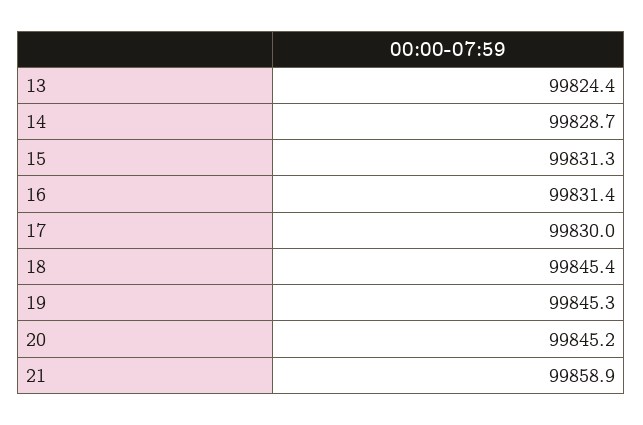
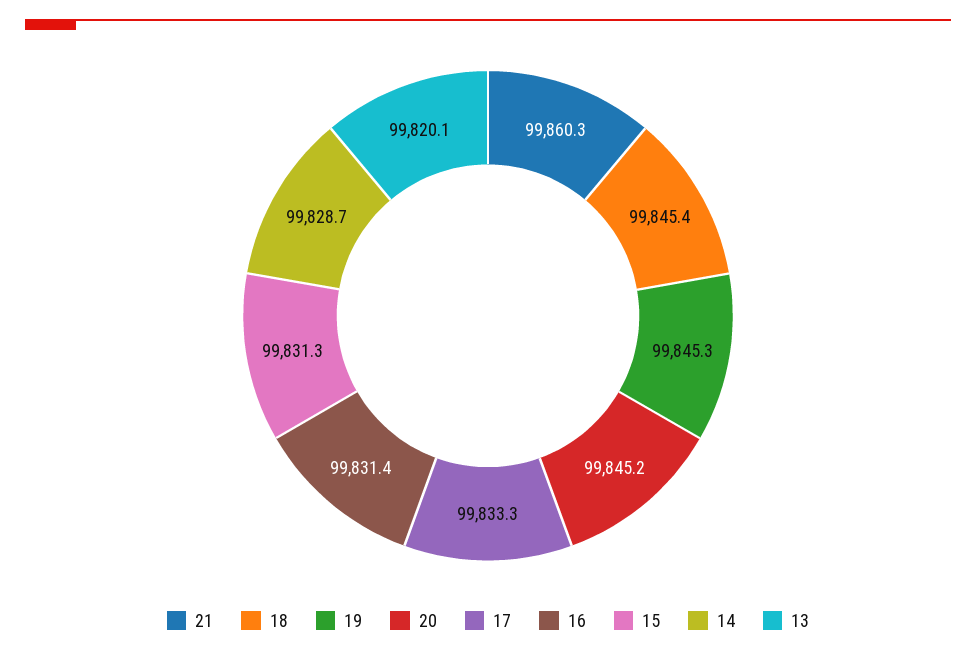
  {
-   "13": 99824.4,
+   "13": 99820.1,
    "14": 99828.7,
    "15": 99831.3,
    "16": 99831.4,
-   "17": 99830,
+   "17": 99833.3,
    "18": 99845.4,
    "19": 99845.3,
    "20": 99845.2,
-   "21": 99858.9
+   "21": 99860.3
  }

